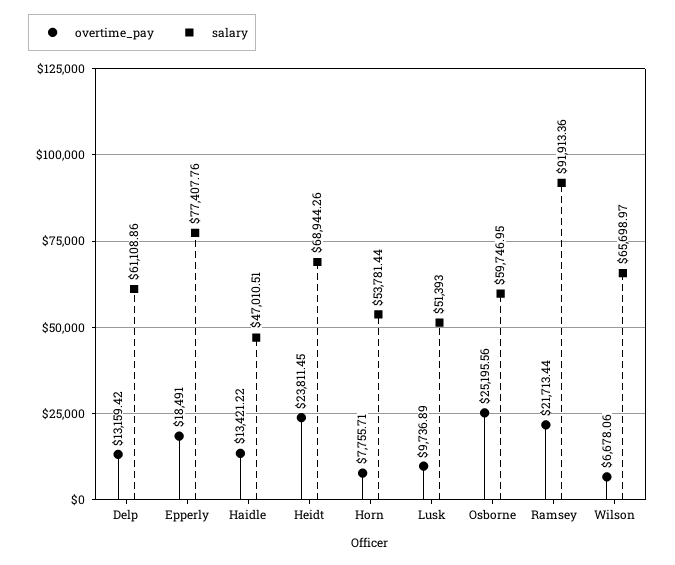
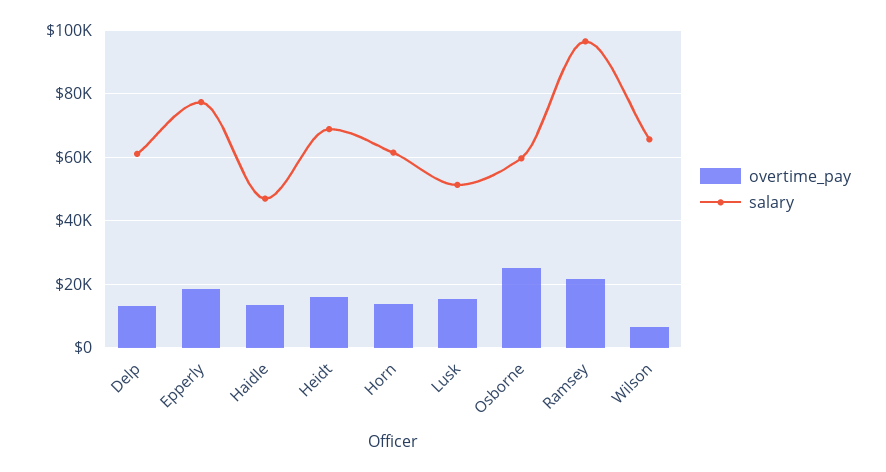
  {
    "overtime_pay": {
      "Delp": 13159.42,
      "Epperly": 18491,
      "Haidle": 13421.22,
-     "Heidt": 23811.45,
+     "Heidt": 16000,
-     "Horn": 7755.71,
+     "Horn": 14000,
-     "Lusk": 9736.89,
+     "Lusk": 16000,
      "Osborne": 25195.56,
      "Ramsey": 21713.44,
      "Wilson": 6678.06
    },
    "salary": {
      "Delp": 61108.86,
      "Epperly": 77407.76,
      "Haidle": 47010.51,
      "Heidt": 68944.26,
-     "Horn": 53781.44,
+     "Horn": 62000,
      "Lusk": 51393,
      "Osborne": 59746.95,
-     "Ramsey": 91913.36,
+     "Ramsey": 96000,
      "Wilson": 65698.97
    }
  }

